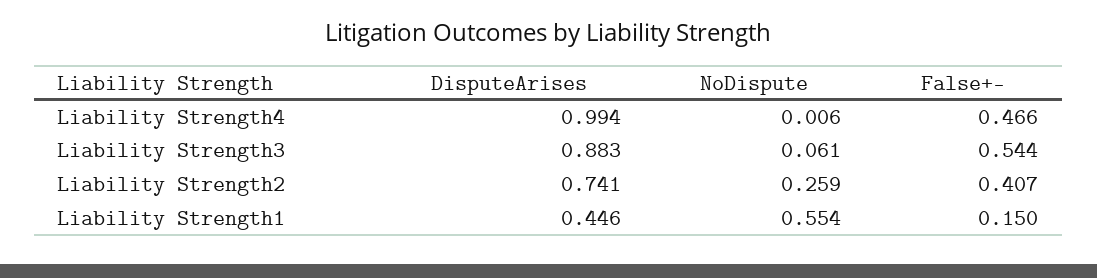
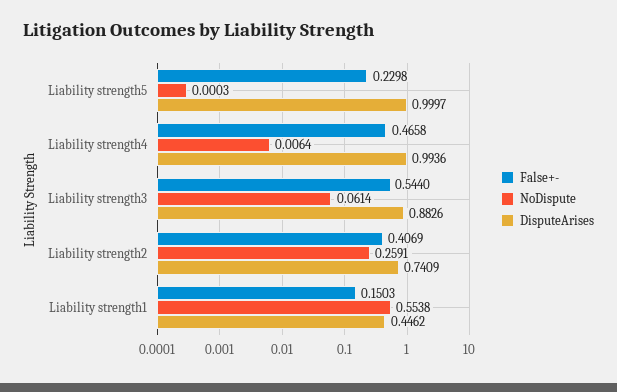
  {
    "DisputeArises": {
      "Liability Strength4": 0.9936,
      "Liability Strength3": 0.8826,
      "Liability Strength2": 0.7409,
-     "Liability Strength1": 0.4462
+     "Liability Strength1": 0.4462,
+     "Liability strength5": 0.9997
    },
    "NoDispute": {
      "Liability Strength4": 0.0064,
      "Liability Strength3": 0.0614,
      "Liability Strength2": 0.2591,
-     "Liability Strength1": 0.5538
+     "Liability Strength1": 0.5538,
+     "Liability strength5": 0.0003
    },
    "False+-": {
      "Liability Strength4": 0.4658,
      "Liability Strength3": 0.544,
      "Liability Strength2": 0.4069,
-     "Liability Strength1": 0.1503
+     "Liability Strength1": 0.1503,
+     "Liability strength5": 0.2298
    }
  }

